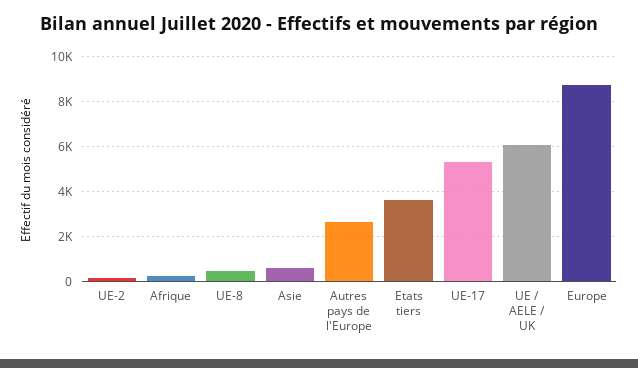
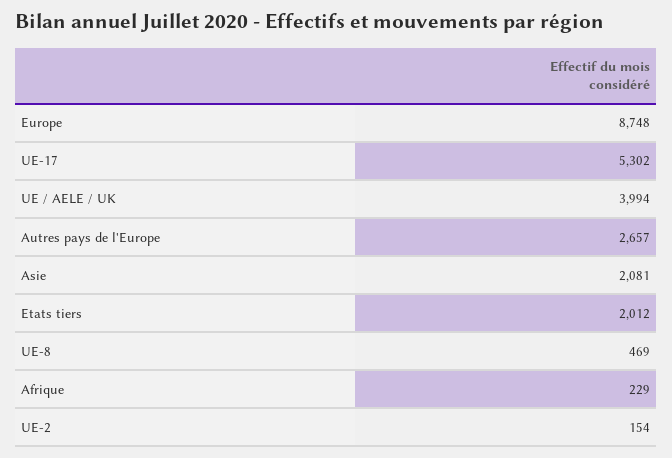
  {
    "UE-2": 154,
    "Afrique": 229,
    "UE-8": 469,
-   "Asie": 500,
+   "Asie": 2081,
    "Autres pays de l'Europe": 2657,
-   "Etats tiers": 3500,
+   "Etats tiers": 2012,
    "UE-17": 5302,
-   "UE / AELE / UK": 6000,
+   "UE / AELE / UK": 3994,
    "Europe": 8748
  }

